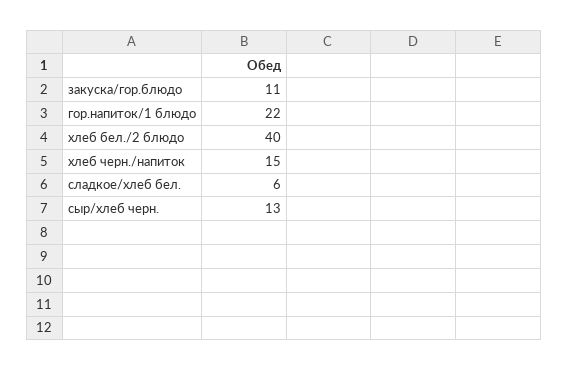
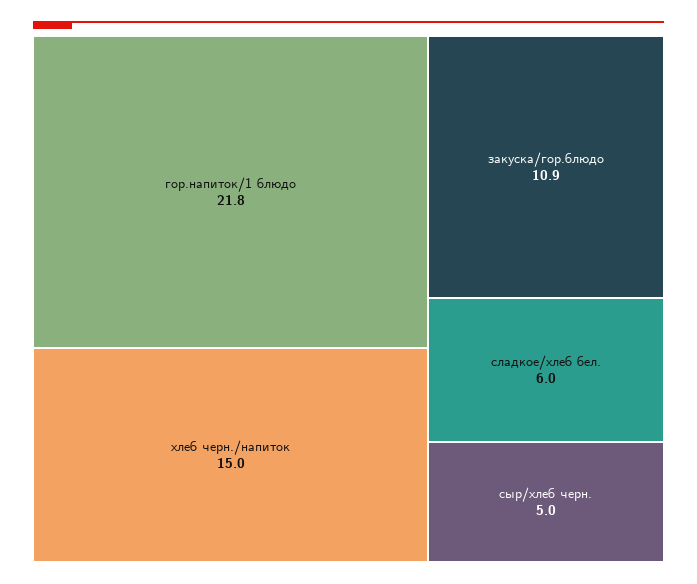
  {
    "закуска/гор.блюдо": 10.9,
    "гор.напиток/1 блюдо": 21.8,
-   "хлеб бел./2 блюдо": 40,
    "хлеб черн./напиток": 15,
    "сладкое/хлеб бел.": 6,
-   "сыр/хлеб черн.": 13
+   "сыр/хлеб черн.": 5
  }

